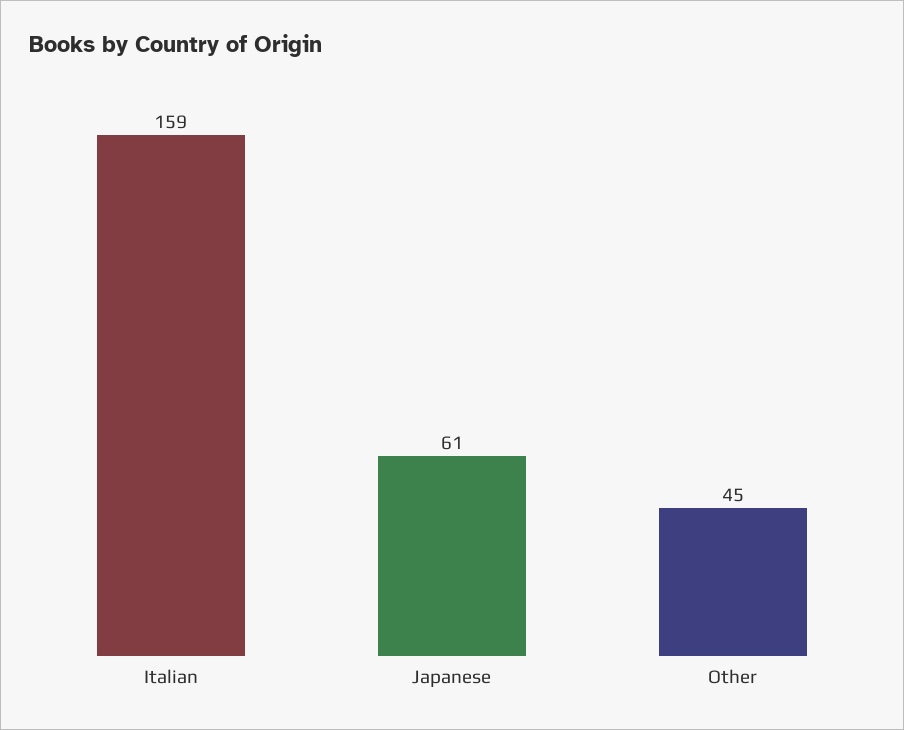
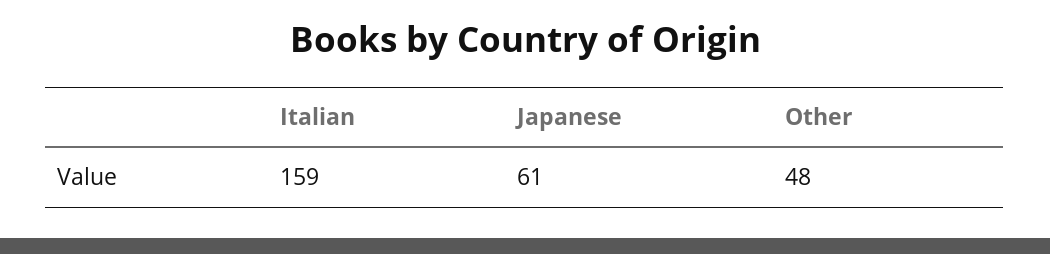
  {
    "Italian": 159,
    "Japanese": 61,
-   "Other": 45
+   "Other": 48
  }

